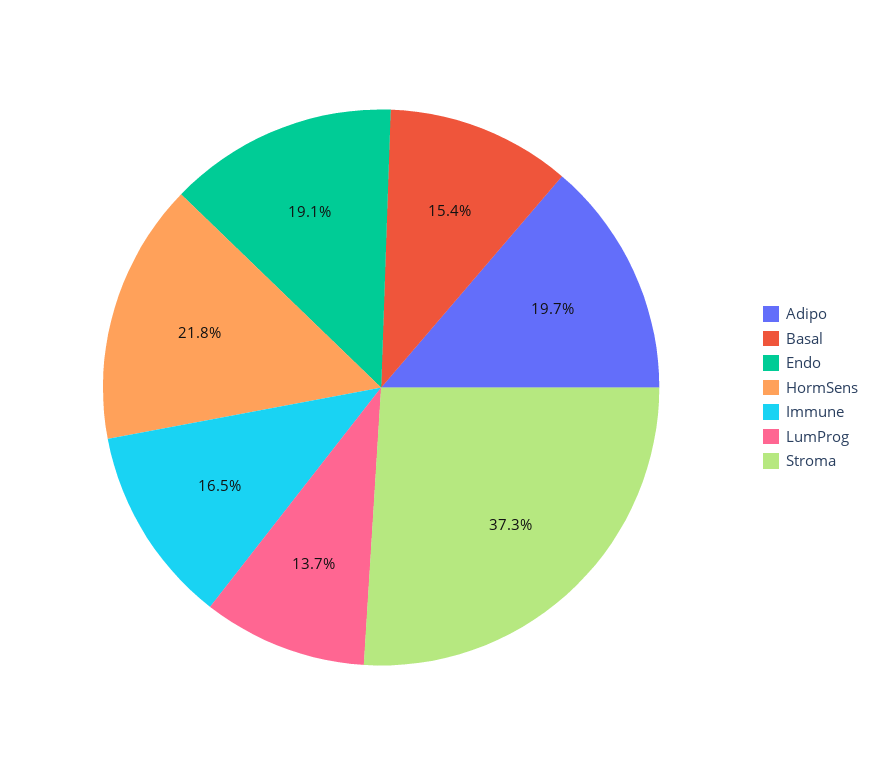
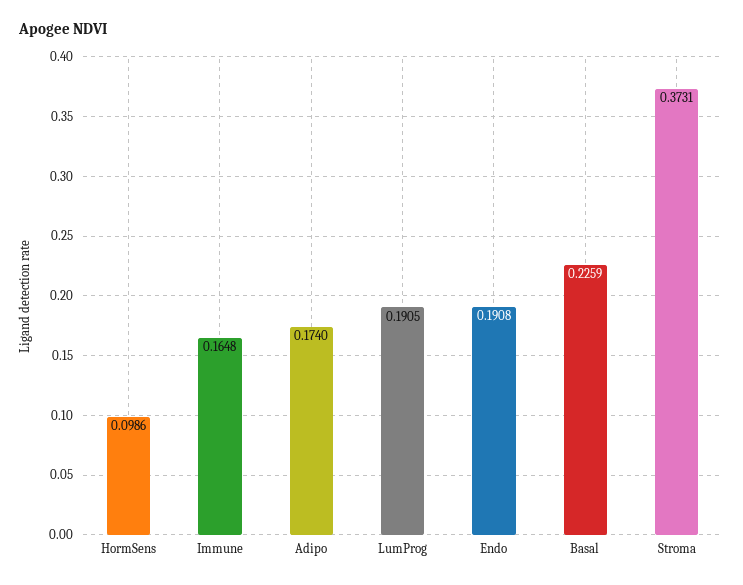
  {
-   "Adipo": 0.197,
+   "Adipo": 0.174,
-   "Basal": 0.154,
+   "Basal": 0.2259,
    "Endo": 0.1908,
-   "HormSens": 0.218,
+   "HormSens": 0.0986,
    "Immune": 0.1648,
-   "LumProg": 0.137,
+   "LumProg": 0.1905,
    "Stroma": 0.3731
  }

